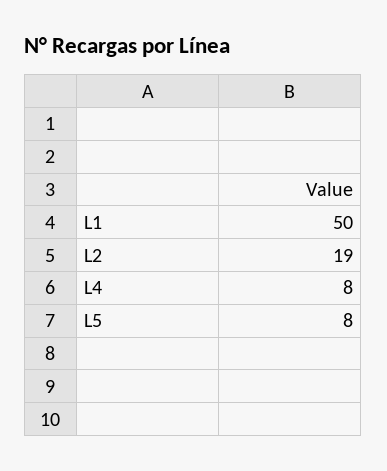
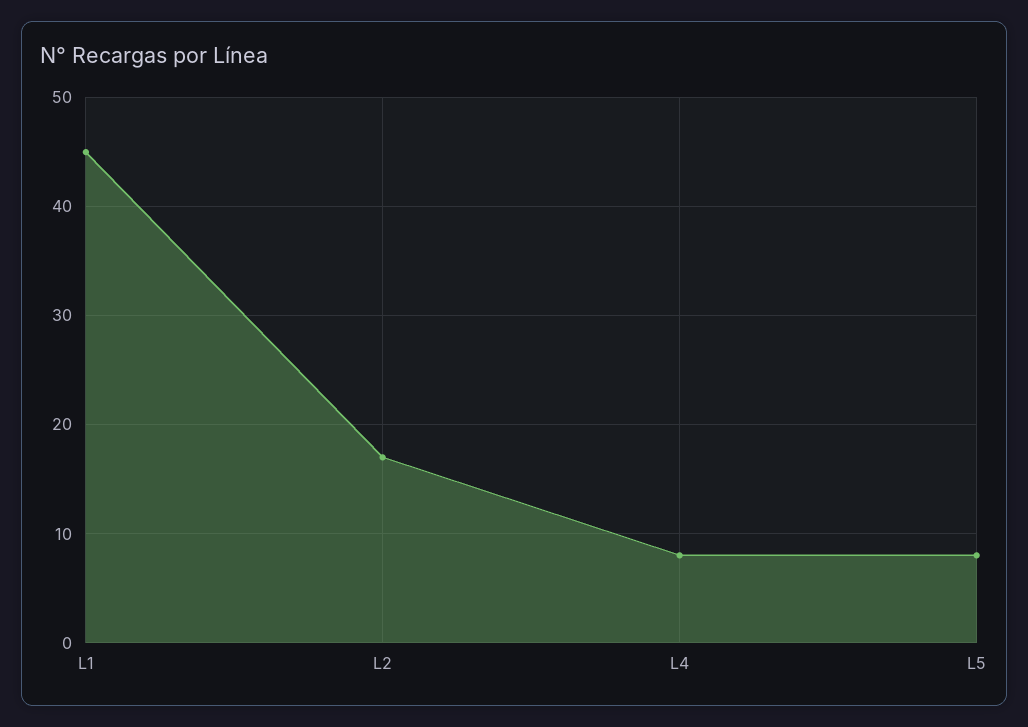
  {
-   "L1": 50,
+   "L1": 45,
-   "L2": 19,
+   "L2": 17,
    "L4": 8,
    "L5": 8
  }

